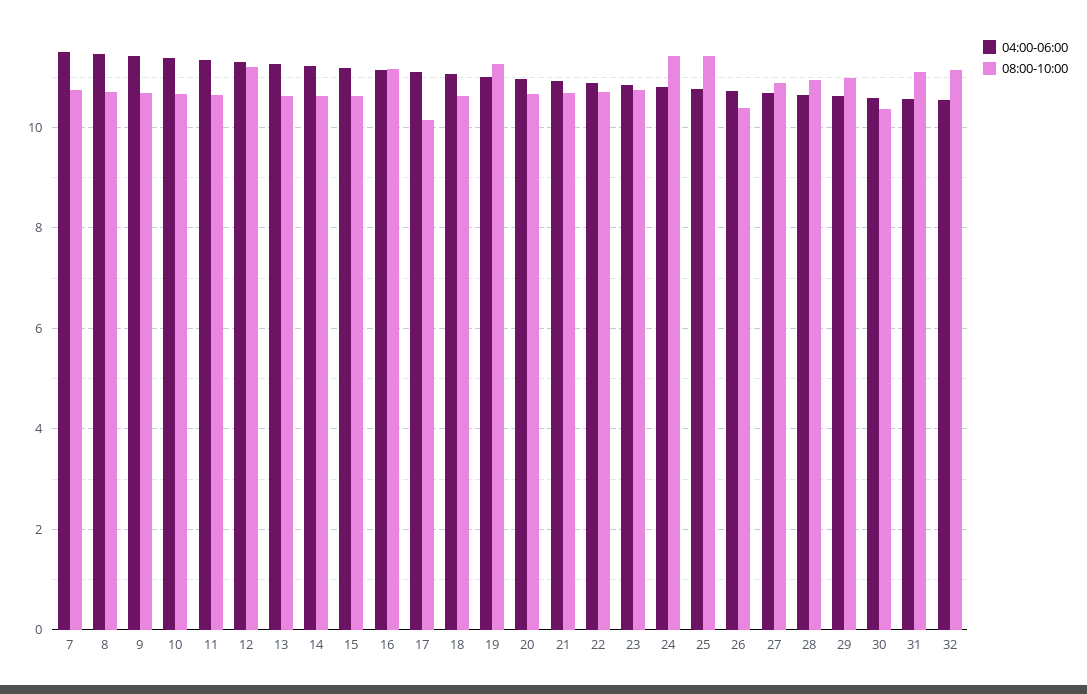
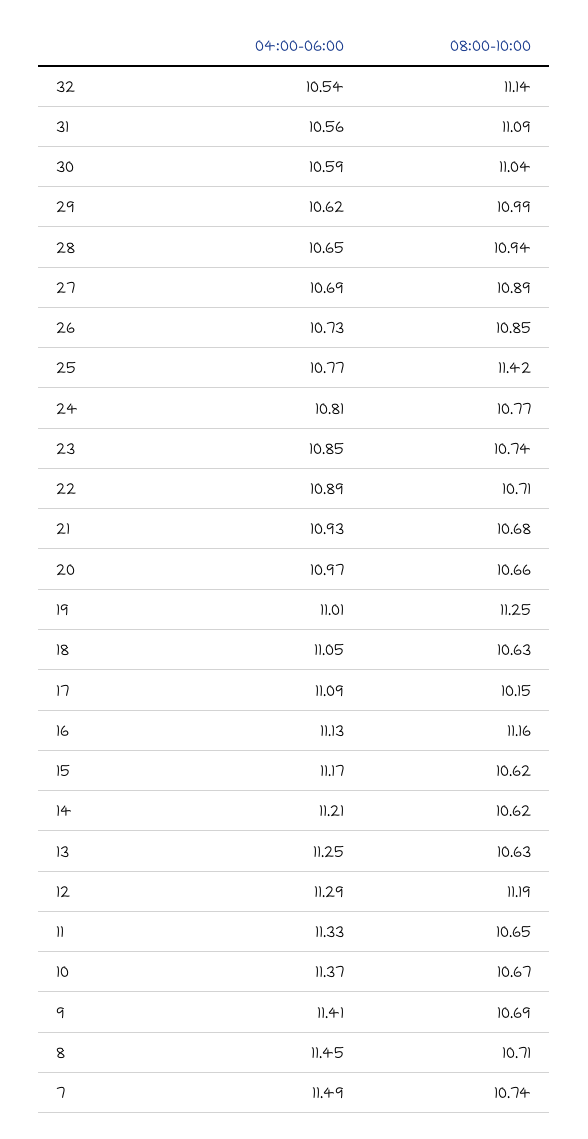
  {
    "04:00-06:00": {
      "7": 11.49,
      "8": 11.45,
      "9": 11.41,
      "10": 11.37,
      "11": 11.33,
      "12": 11.29,
      "13": 11.25,
      "14": 11.21,
      "15": 11.17,
      "16": 11.13,
      "17": 11.09,
      "18": 11.05,
      "19": 11.01,
      "20": 10.97,
      "21": 10.93,
      "22": 10.89,
      "23": 10.85,
      "24": 10.81,
      "25": 10.77,
      "26": 10.73,
      "27": 10.69,
      "28": 10.65,
      "29": 10.62,
      "30": 10.59,
      "31": 10.56,
      "32": 10.54
    },
    "08:00-10:00": {
      "7": 10.74,
      "8": 10.71,
      "9": 10.69,
      "10": 10.67,
      "11": 10.65,
      "12": 11.19,
      "13": 10.63,
      "14": 10.62,
      "15": 10.62,
      "16": 11.16,
      "17": 10.15,
      "18": 10.63,
      "19": 11.25,
      "20": 10.66,
      "21": 10.68,
      "22": 10.71,
      "23": 10.74,
-     "24": 11.4,
+     "24": 10.77,
      "25": 11.42,
-     "26": 10.4,
+     "26": 10.85,
      "27": 10.89,
      "28": 10.94,
      "29": 10.99,
-     "30": 10.4,
+     "30": 11.04,
      "31": 11.09,
      "32": 11.14
    }
  }

